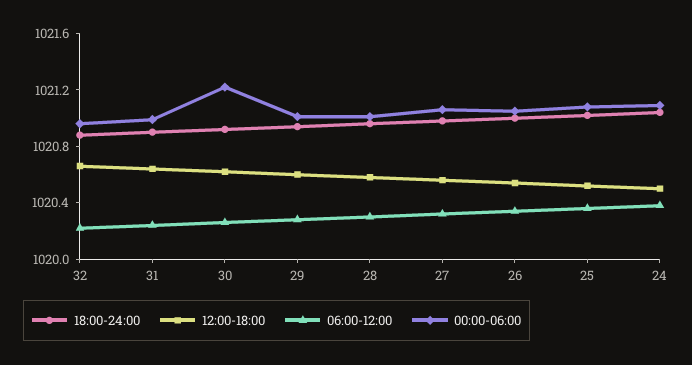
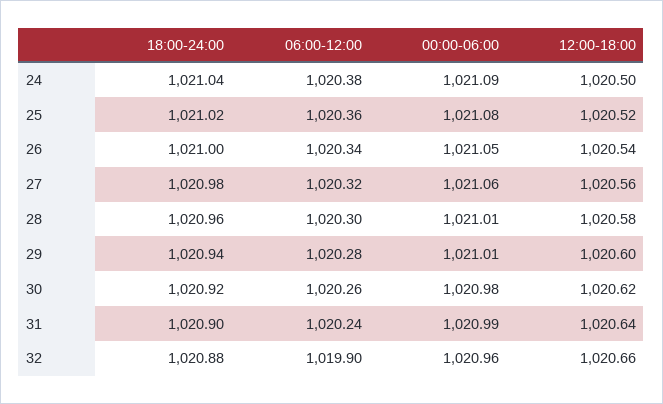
  {
    "18:00-24:00": {
      "32": 1020.88,
      "31": 1020.9,
      "30": 1020.92,
      "29": 1020.94,
      "28": 1020.96,
      "27": 1020.98,
      "26": 1021,
      "25": 1021.02,
      "24": 1021.04
    },
    "12:00-18:00": {
      "32": 1020.66,
      "31": 1020.64,
      "30": 1020.62,
      "29": 1020.6,
      "28": 1020.58,
      "27": 1020.56,
      "26": 1020.54,
      "25": 1020.52,
      "24": 1020.5
    },
    "06:00-12:00": {
-     "32": 1020.2,
+     "32": 1019.9,
      "31": 1020.24,
      "30": 1020.26,
      "29": 1020.28,
      "28": 1020.3,
      "27": 1020.32,
      "26": 1020.34,
      "25": 1020.36,
      "24": 1020.38
    },
    "00:00-06:00": {
      "32": 1020.96,
      "31": 1020.99,
-     "30": 1021.2,
+     "30": 1020.98,
      "29": 1021.01,
      "28": 1021.01,
      "27": 1021.06,
      "26": 1021.05,
      "25": 1021.08,
      "24": 1021.09
    }
  }

